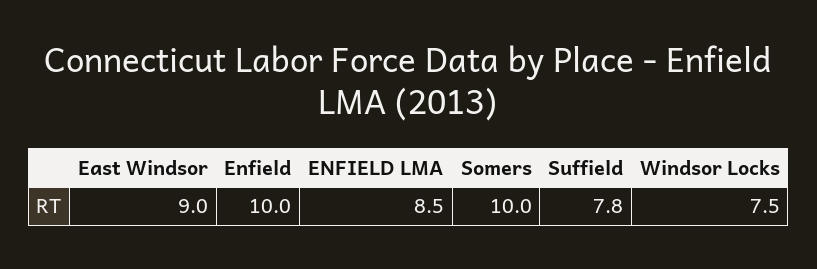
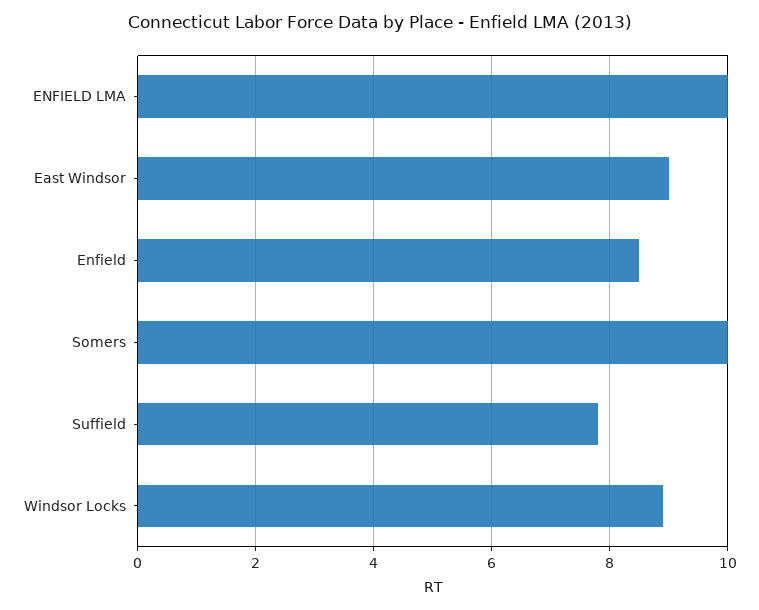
  {
    "East Windsor": 9,
-   "Enfield": 10,
+   "Enfield": 8.5,
-   "ENFIELD LMA": 8.5,
+   "ENFIELD LMA": 10,
    "Somers": 10,
    "Suffield": 7.8,
-   "Windsor Locks": 7.5
+   "Windsor Locks": 9
  }

